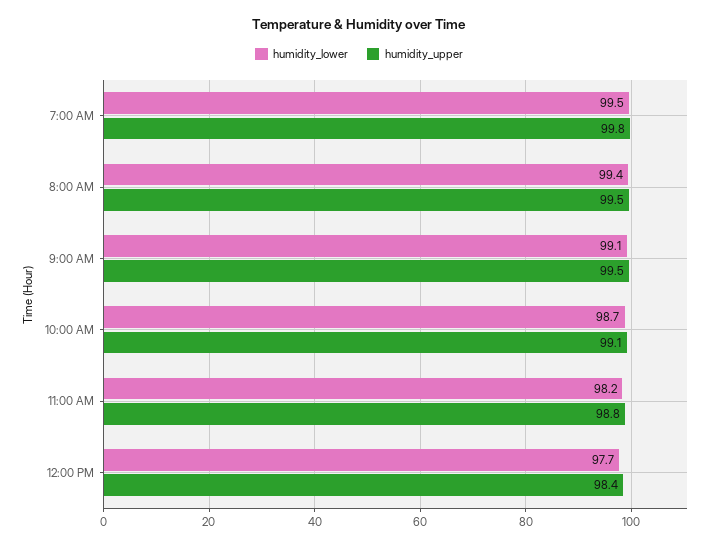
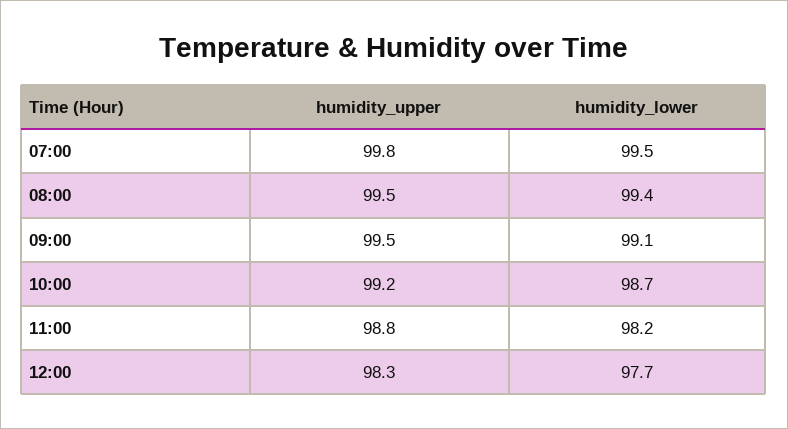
  {
    "humidity_lower": {
      "7:00 AM": 99.5,
      "8:00 AM": 99.4,
      "9:00 AM": 99.1,
      "10:00 AM": 98.7,
      "11:00 AM": 98.2,
      "12:00 PM": 97.7
    },
    "humidity_upper": {
      "7:00 AM": 99.8,
      "8:00 AM": 99.5,
      "9:00 AM": 99.5,
-     "10:00 AM": 99.1,
+     "10:00 AM": 99.2,
      "11:00 AM": 98.8,
-     "12:00 PM": 98.4
+     "12:00 PM": 98.3
    }
  }

